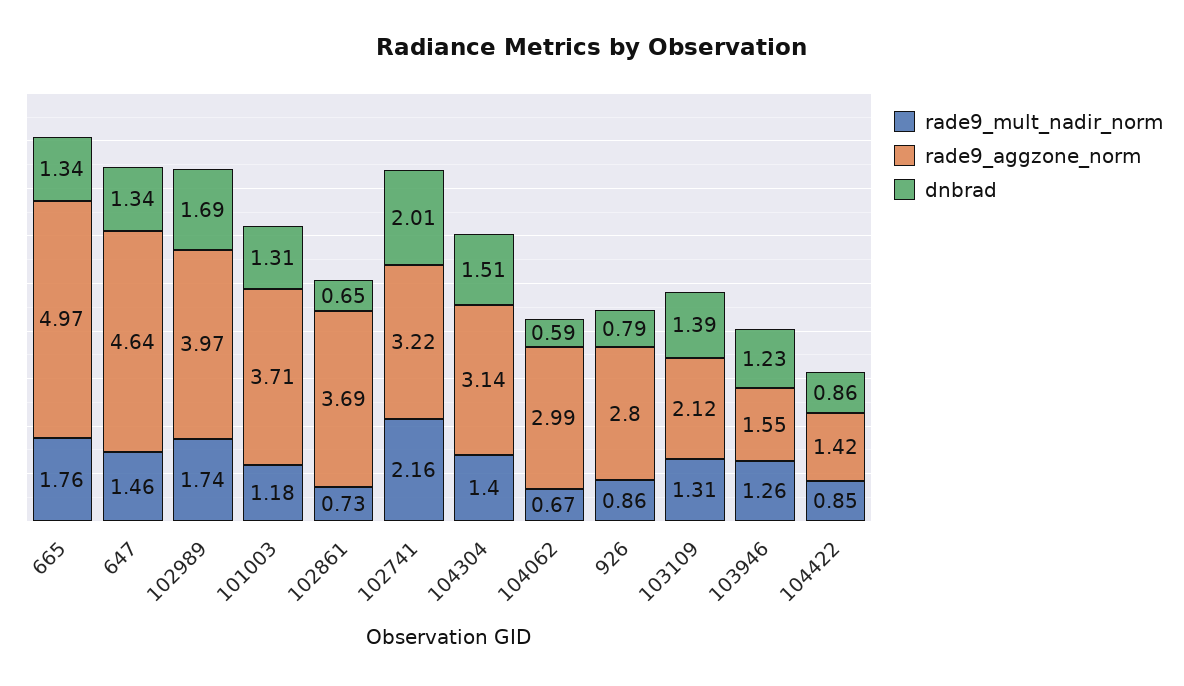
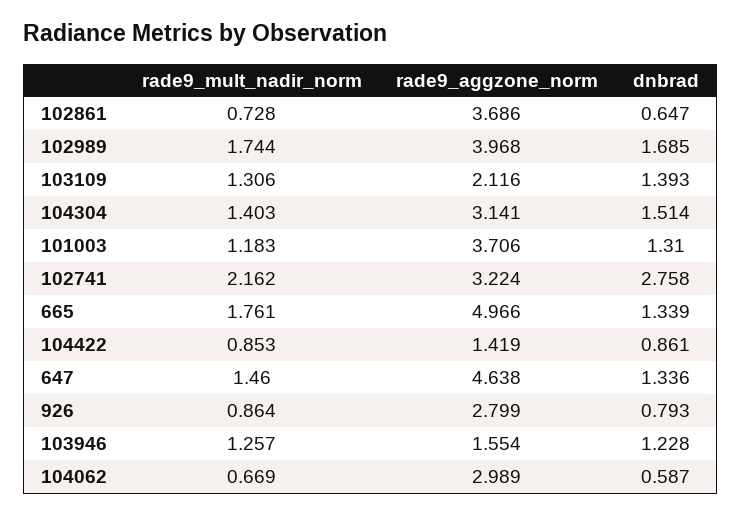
  {
    "rade9_mult_nadir_norm": {
      "665": 1.761,
      "647": 1.46,
      "102989": 1.744,
      "101003": 1.183,
      "102861": 0.728,
      "102741": 2.162,
      "104304": 1.403,
      "104062": 0.669,
      "926": 0.864,
      "103109": 1.306,
      "103946": 1.257,
      "104422": 0.853
    },
    "rade9_aggzone_norm": {
      "665": 4.966,
      "647": 4.638,
      "102989": 3.968,
      "101003": 3.706,
      "102861": 3.686,
      "102741": 3.224,
      "104304": 3.141,
      "104062": 2.989,
      "926": 2.799,
      "103109": 2.116,
      "103946": 1.554,
      "104422": 1.419
    },
    "dnbrad": {
      "665": 1.339,
      "647": 1.336,
      "102989": 1.685,
      "101003": 1.31,
      "102861": 0.647,
-     "102741": 2.01,
+     "102741": 2.758,
      "104304": 1.514,
      "104062": 0.587,
      "926": 0.793,
      "103109": 1.393,
      "103946": 1.228,
      "104422": 0.861
    }
  }

